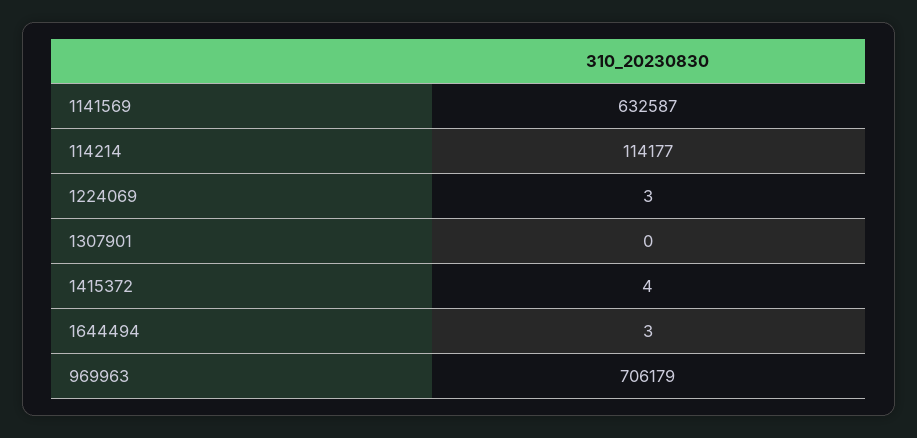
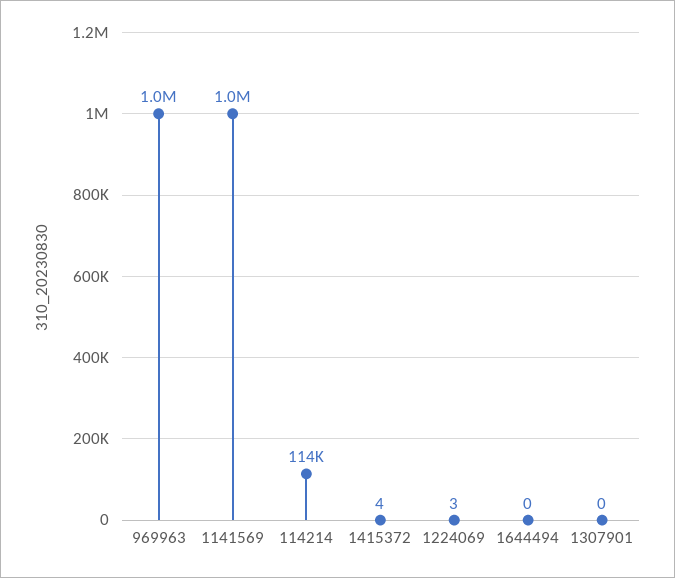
  {
-   "1141569": 632587,
+   "1141569": 1000000,
    "114214": 114177,
    "1224069": 3,
    "1307901": 0,
    "1415372": 4,
-   "1644494": 3,
+   "1644494": 0,
-   "969963": 706179
+   "969963": 1000000
  }

